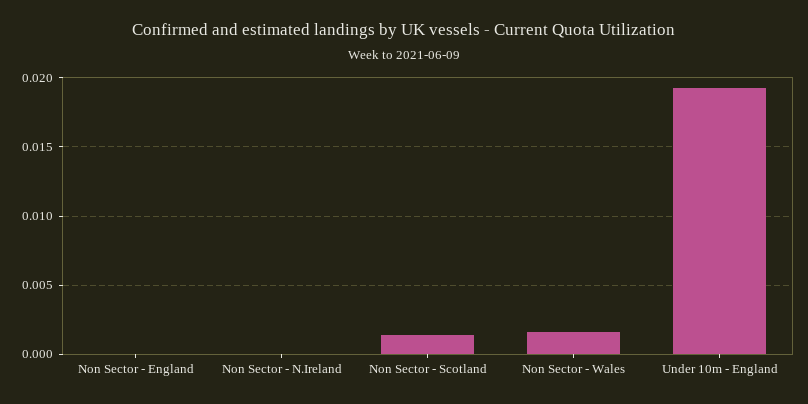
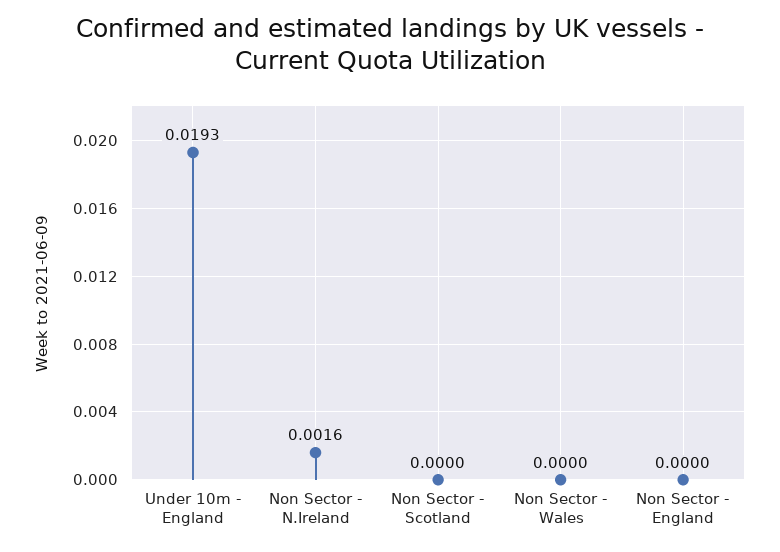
  {
    "Non Sector - England": 0,
-   "Non Sector - N.Ireland": 0,
+   "Non Sector - N.Ireland": 0.0016,
-   "Non Sector - Scotland": 0.0015,
+   "Non Sector - Scotland": 0,
-   "Non Sector - Wales": 0.0015,
+   "Non Sector - Wales": 0,
    "Under 10m - England": 0.0193
  }

